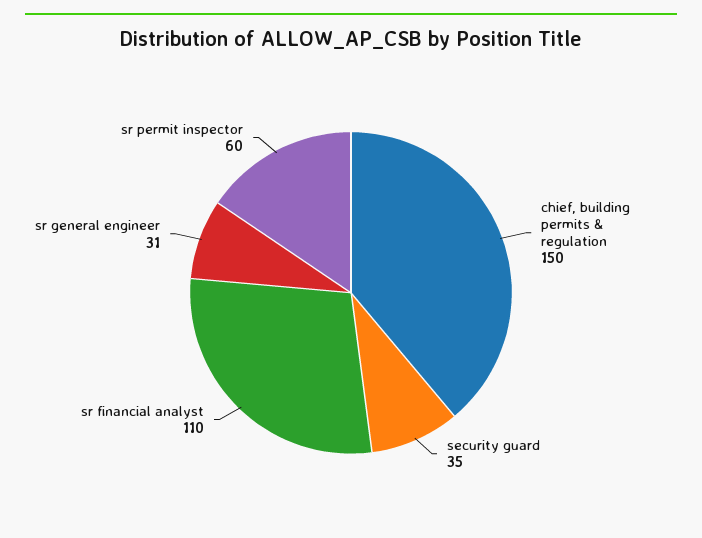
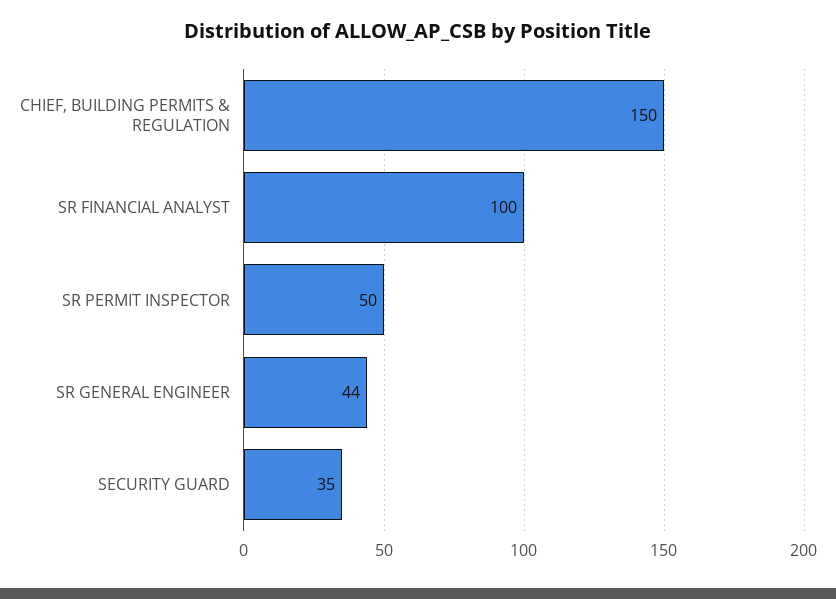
  {
    "chief, building permits & regulation": 150,
    "security guard": 35,
-   "sr financial analyst": 110,
+   "sr financial analyst": 100,
-   "sr general engineer": 31,
+   "sr general engineer": 44,
-   "sr permit inspector": 60
+   "sr permit inspector": 50
  }

